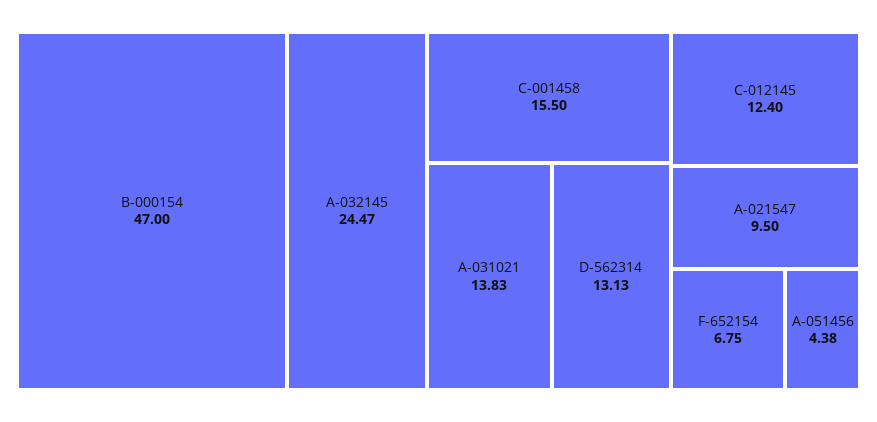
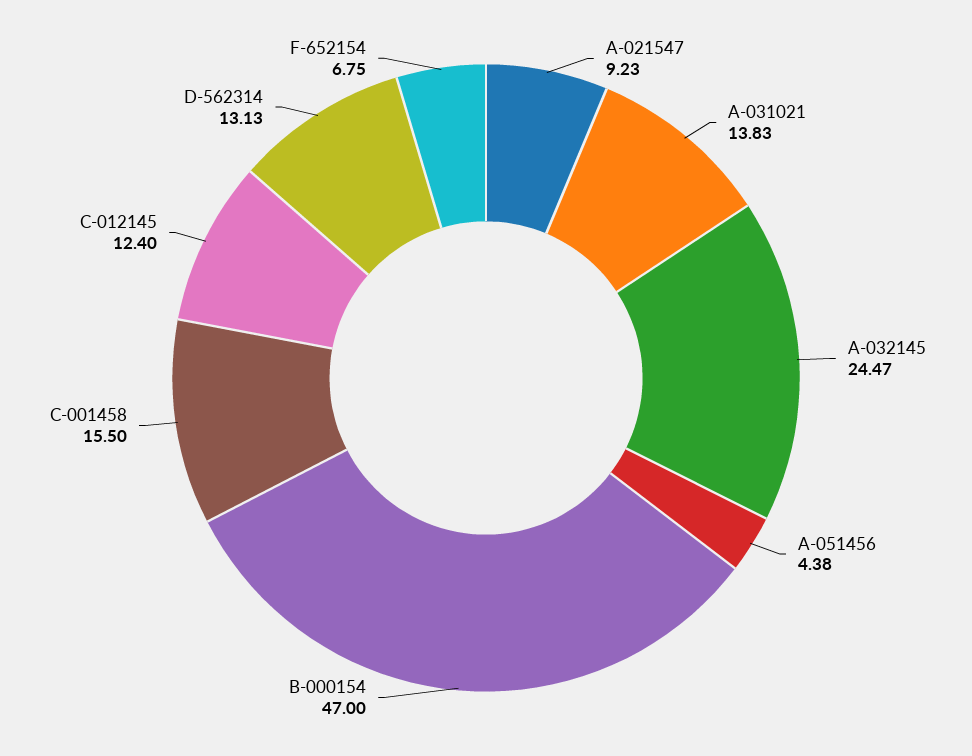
  {
    "B-000154": 47,
    "A-032145": 24.47,
    "C-001458": 15.5,
    "A-031021": 13.83,
    "D-562314": 13.13,
    "C-012145": 12.4,
-   "A-021547": 9.5,
+   "A-021547": 9.23,
    "F-652154": 6.75,
    "A-051456": 4.38
  }

